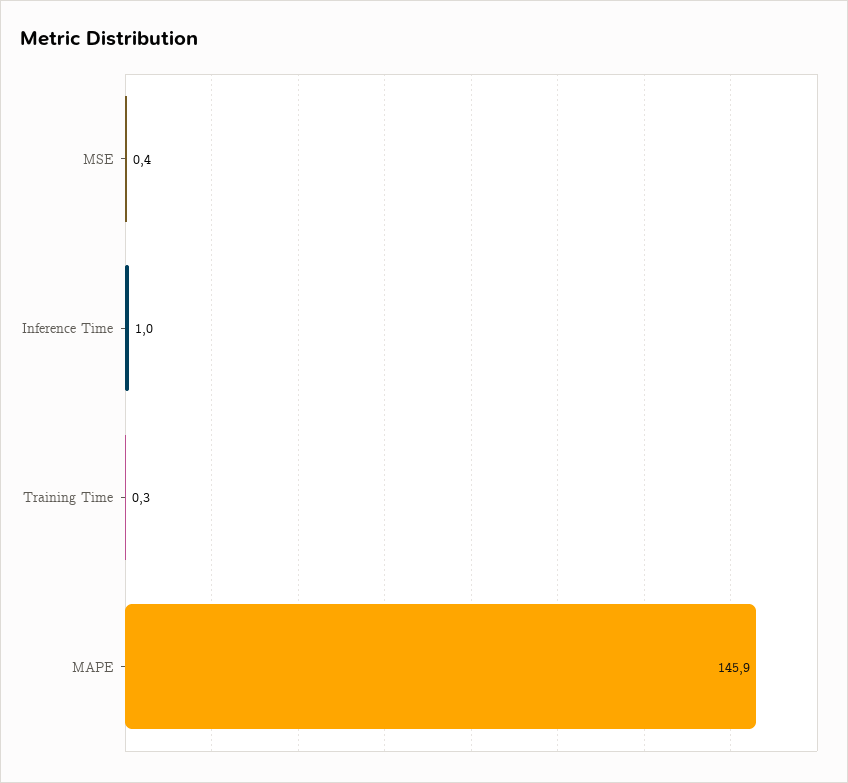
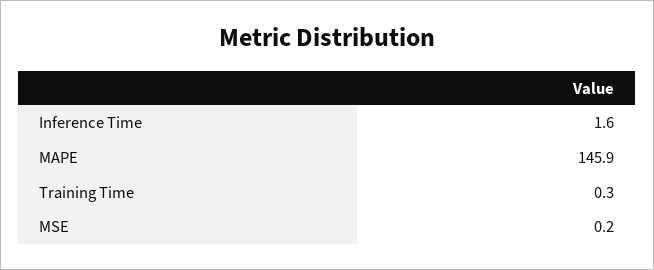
  {
-   "MSE": 0.4,
+   "MSE": 0.2,
-   "Inference Time": 1,
+   "Inference Time": 1.6,
    "Training Time": 0.3,
    "MAPE": 145.9
  }

